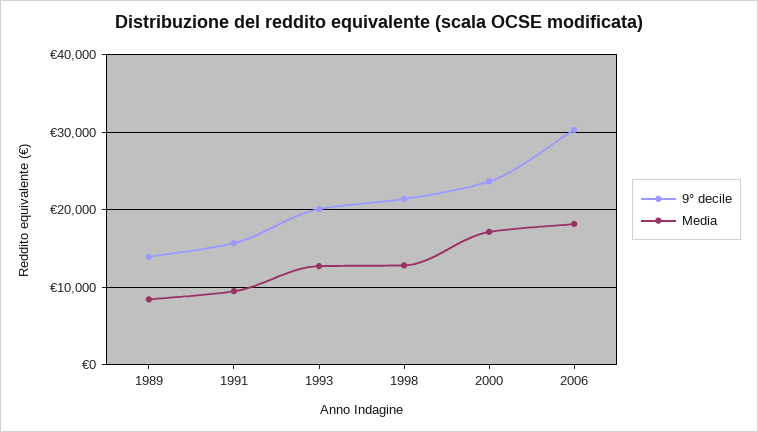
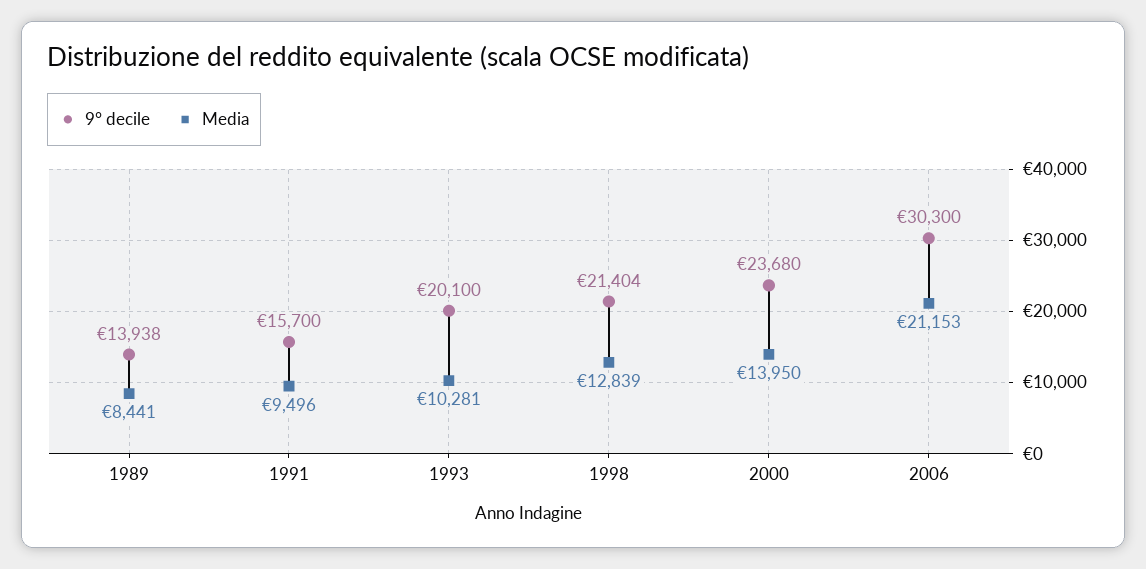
  {
    "9° decile": {
      "1989": 13938,
      "1991": 15700,
      "1993": 20100,
      "1998": 21404,
      "2000": 23680,
      "2006": 30300
    },
    "Media": {
      "1989": 8441,
      "1991": 9496,
-     "1993": 13000,
+     "1993": 10281,
      "1998": 12839,
-     "2000": 17000,
+     "2000": 13950,
-     "2006": 18000
+     "2006": 21153
    }
  }

